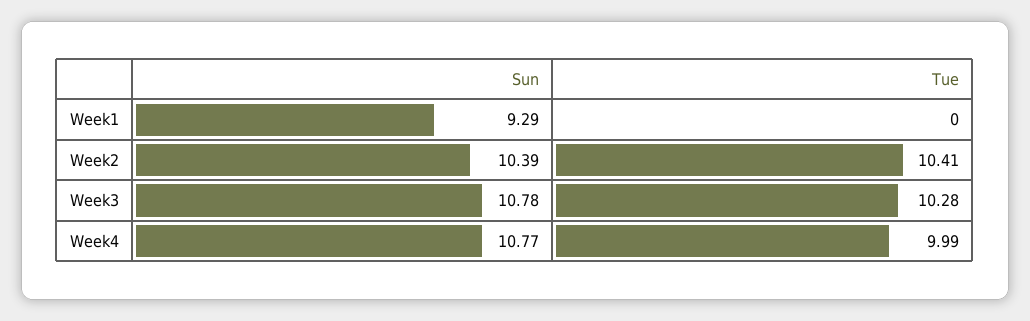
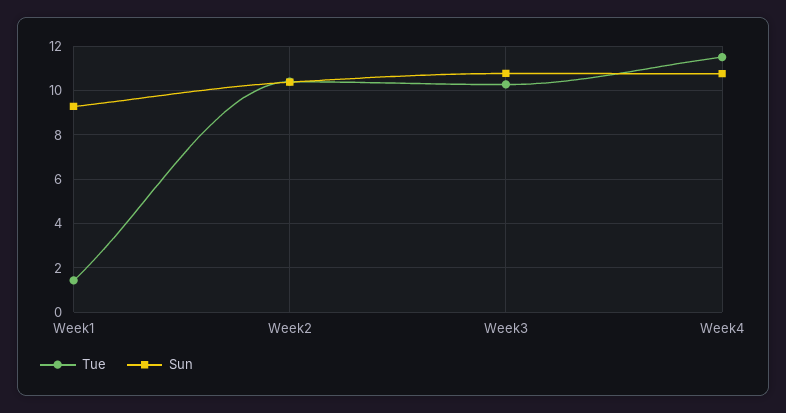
  {
    "Sun": {
      "Week1": 9.29,
      "Week2": 10.39,
      "Week3": 10.78,
      "Week4": 10.77
    },
    "Tue": {
-     "Week1": 0,
+     "Week1": 1.5,
      "Week2": 10.41,
      "Week3": 10.28,
-     "Week4": 9.99
+     "Week4": 11.5
    }
  }

